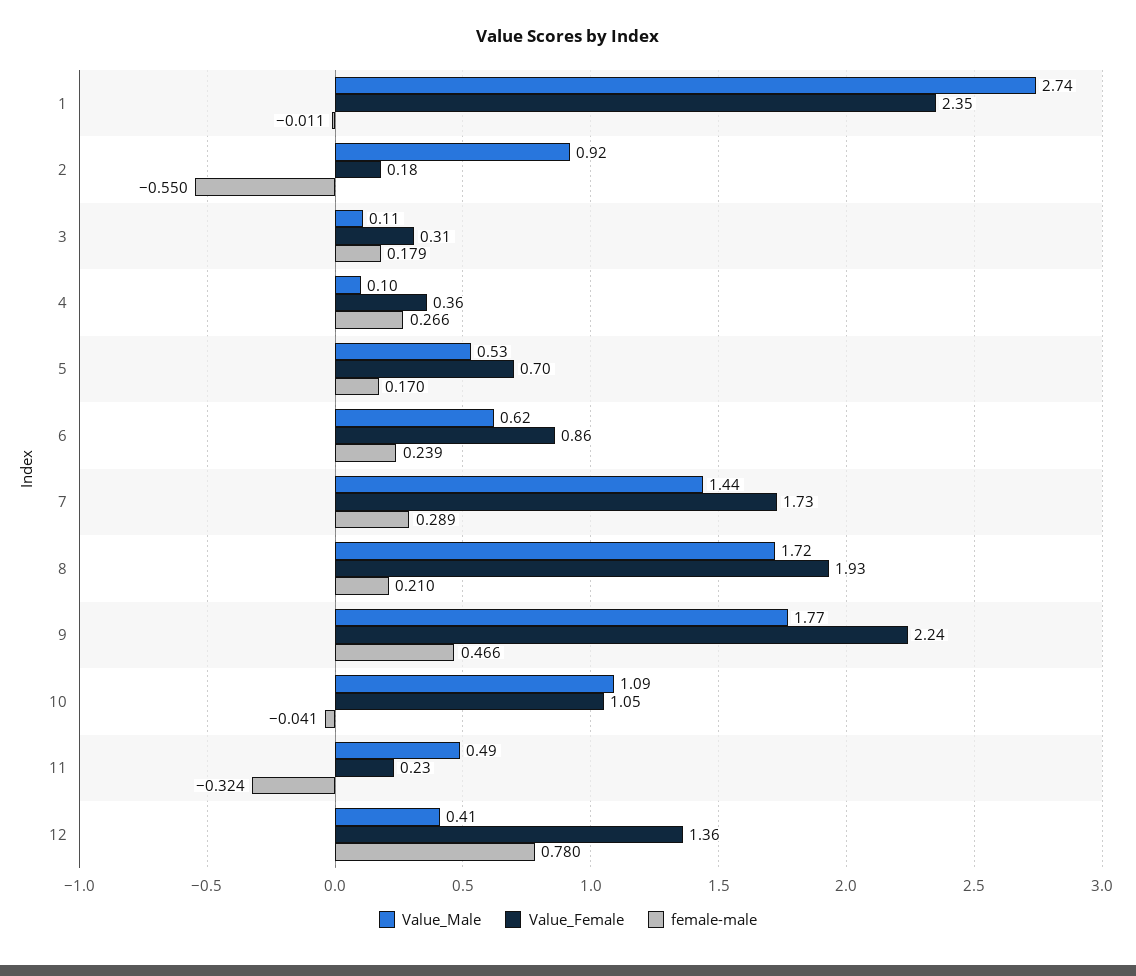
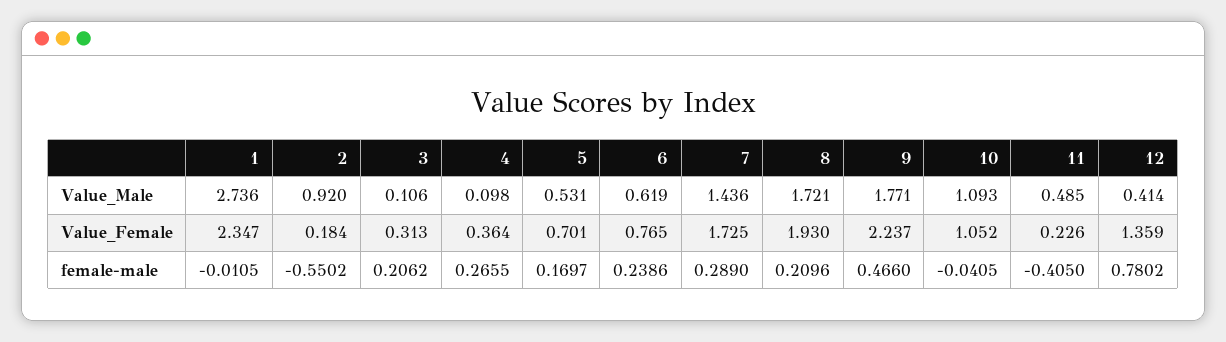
  {
    "Value_Male": {
      "1": 2.736,
      "2": 0.92,
      "3": 0.106,
      "4": 0.098,
      "5": 0.531,
      "6": 0.619,
      "7": 1.436,
      "8": 1.721,
      "9": 1.771,
      "10": 1.093,
      "11": 0.485,
      "12": 0.414
    },
    "Value_Female": {
      "1": 2.347,
      "2": 0.184,
      "3": 0.313,
      "4": 0.364,
      "5": 0.701,
-     "6": 0.86,
+     "6": 0.765,
      "7": 1.725,
      "8": 1.93,
      "9": 2.237,
      "10": 1.052,
      "11": 0.226,
      "12": 1.359
    },
    "female-male": {
      "1": -0.0105,
      "2": -0.5502,
-     "3": 0.179,
+     "3": 0.2062,
      "4": 0.2655,
      "5": 0.1697,
      "6": 0.2386,
      "7": 0.289,
      "8": 0.2096,
      "9": 0.466,
      "10": -0.0405,
-     "11": -0.324,
+     "11": -0.405,
      "12": 0.7802
    }
  }

